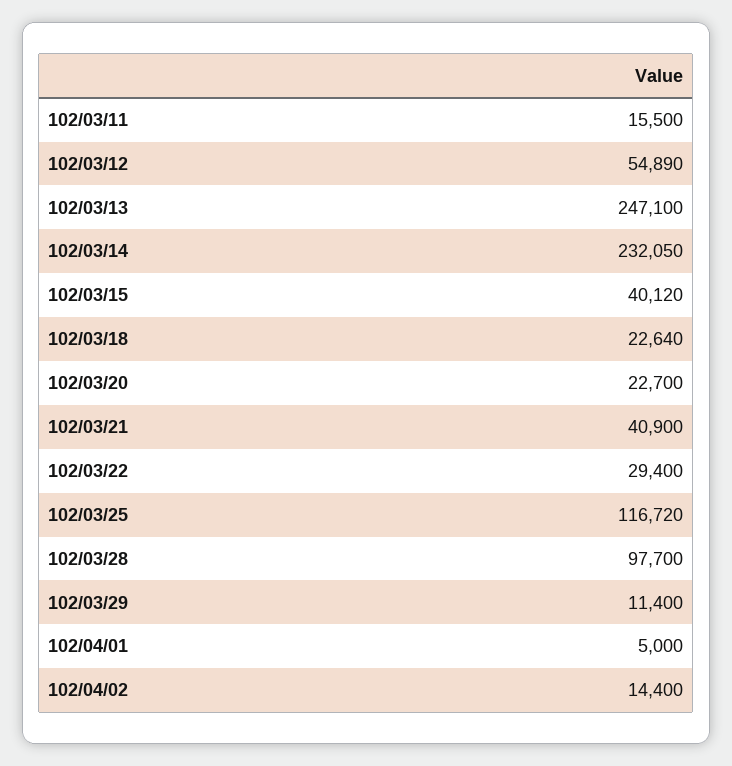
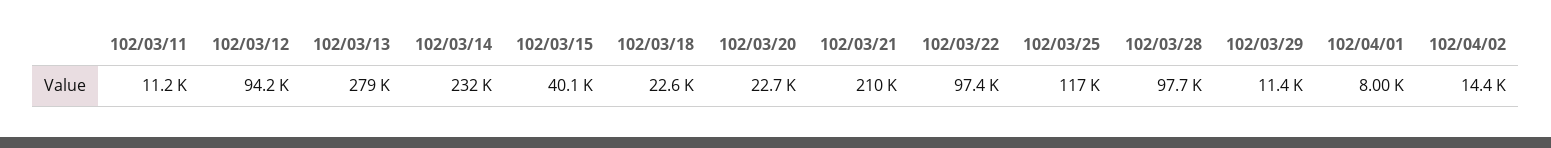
  {
-   "102/03/11": 15500,
+   "102/03/11": 11200,
-   "102/03/12": 54890,
+   "102/03/12": 94200,
-   "102/03/13": 247100,
+   "102/03/13": 279000,
    "102/03/14": 232050,
    "102/03/15": 40120,
    "102/03/18": 22640,
    "102/03/20": 22700,
-   "102/03/21": 40900,
+   "102/03/21": 210000,
-   "102/03/22": 29400,
+   "102/03/22": 97400,
    "102/03/25": 116720,
    "102/03/28": 97700,
    "102/03/29": 11400,
-   "102/04/01": 5000,
+   "102/04/01": 8000,
    "102/04/02": 14400
  }

